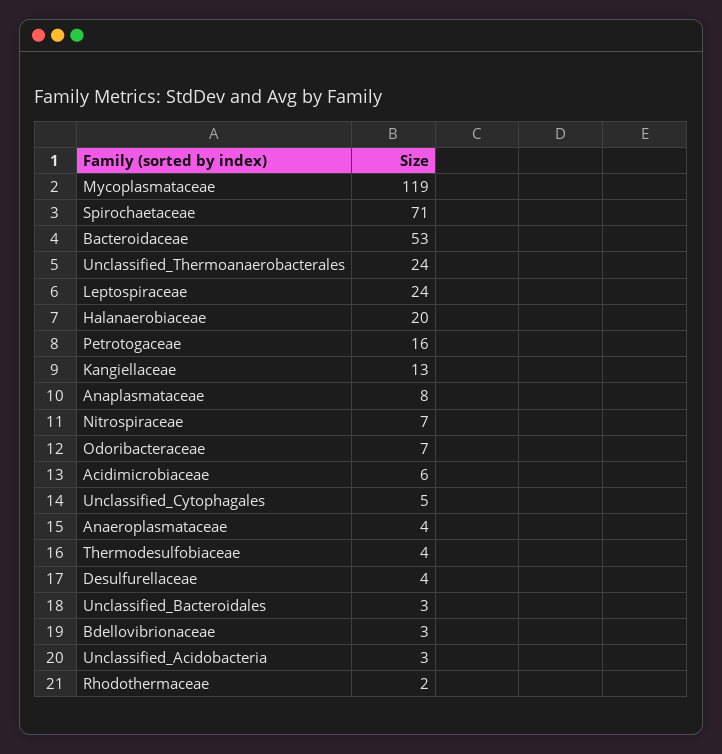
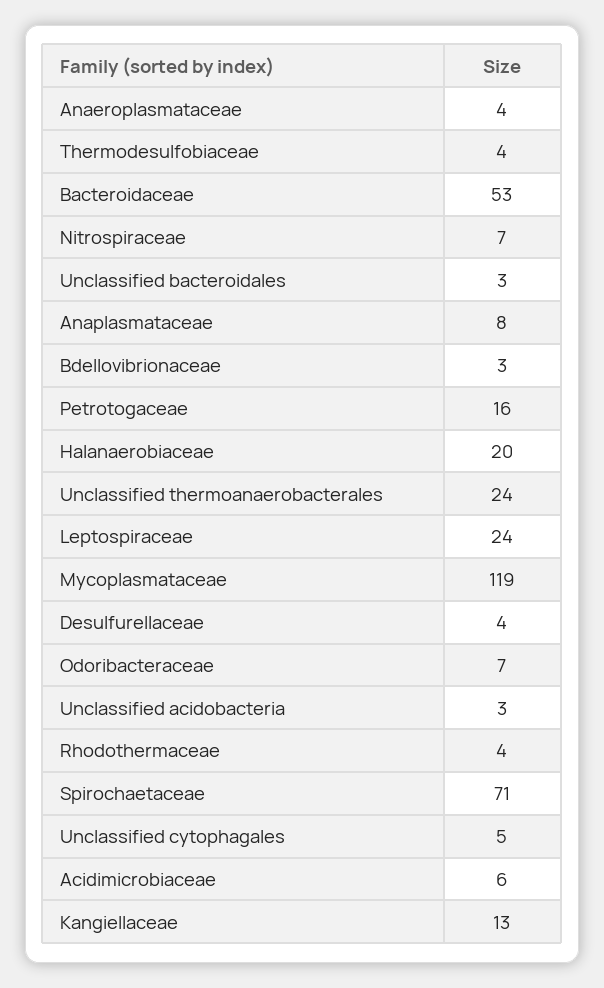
  {
    "Mycoplasmataceae": 119,
    "Spirochaetaceae": 71,
    "Bacteroidaceae": 53,
    "Unclassified_Thermoanaerobacterales": 24,
    "Leptospiraceae": 24,
    "Halanaerobiaceae": 20,
    "Petrotogaceae": 16,
    "Kangiellaceae": 13,
    "Anaplasmataceae": 8,
    "Nitrospiraceae": 7,
    "Odoribacteraceae": 7,
    "Acidimicrobiaceae": 6,
    "Unclassified_Cytophagales": 5,
    "Anaeroplasmataceae": 4,
    "Thermodesulfobiaceae": 4,
    "Desulfurellaceae": 4,
    "Unclassified_Bacteroidales": 3,
    "Bdellovibrionaceae": 3,
    "Unclassified_Acidobacteria": 3,
-   "Rhodothermaceae": 2
+   "Rhodothermaceae": 4
  }

